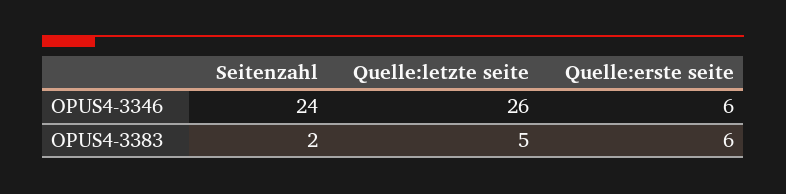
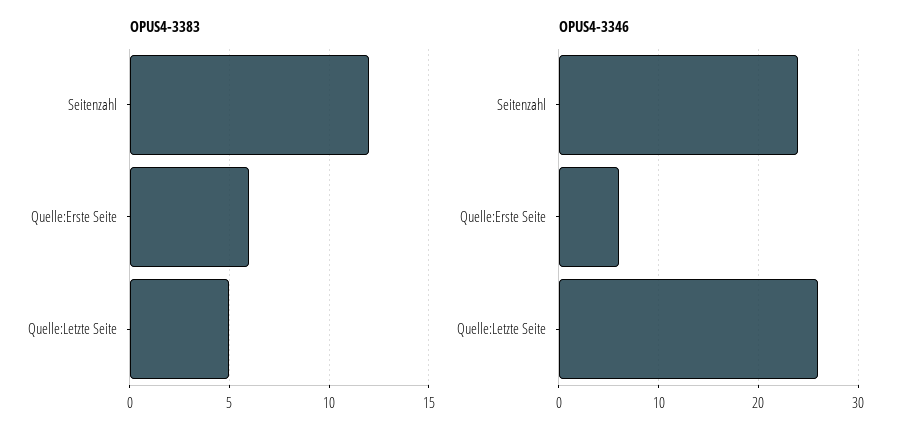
  {
    "OPUS4-3346": {
      "Seitenzahl": 24,
      "Quelle:letzte seite": 26,
      "Quelle:erste seite": 6
    },
    "OPUS4-3383": {
-     "Seitenzahl": 2,
+     "Seitenzahl": 12,
      "Quelle:letzte seite": 5,
      "Quelle:erste seite": 6
    }
  }

